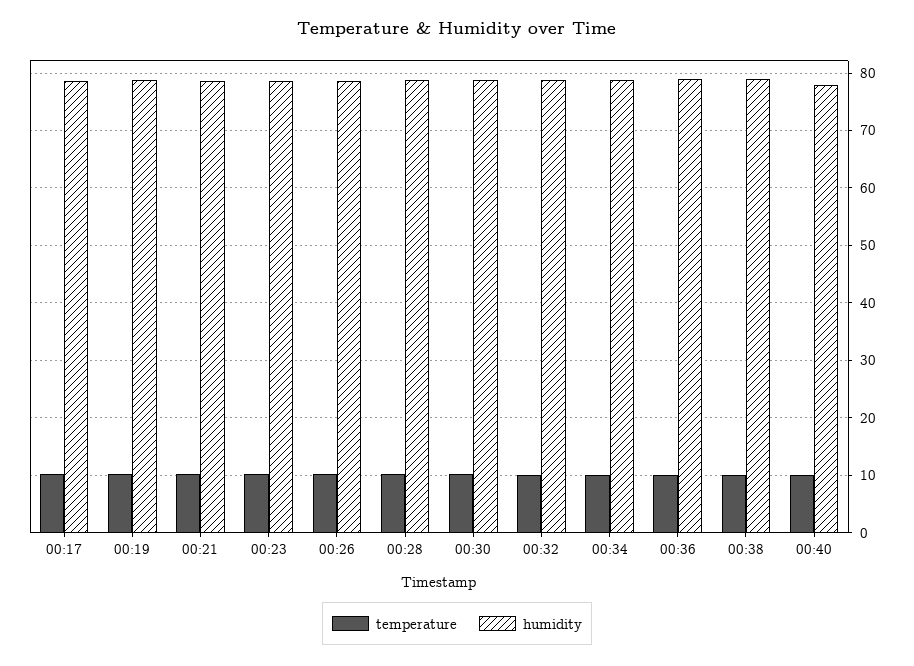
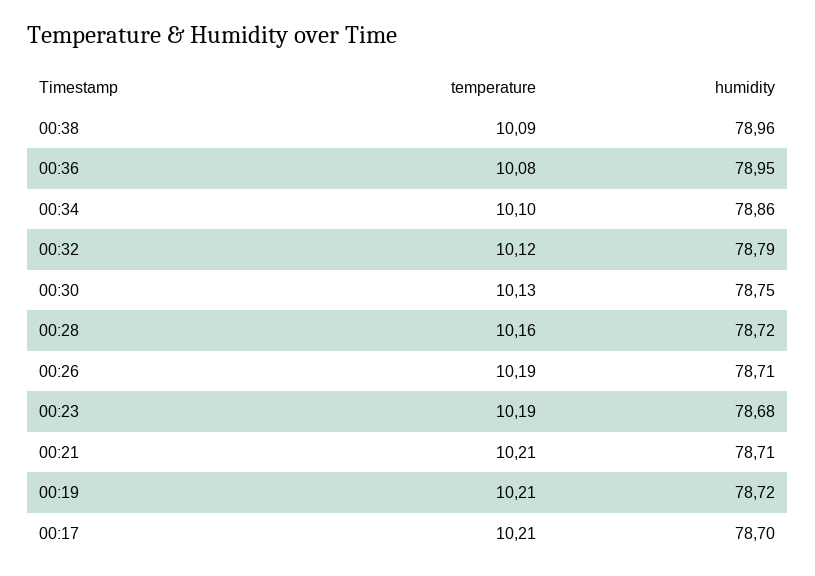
  {
    "temperature": {
      "00:17": 10.21,
      "00:19": 10.21,
      "00:21": 10.21,
      "00:23": 10.19,
      "00:26": 10.19,
      "00:28": 10.16,
      "00:30": 10.13,
      "00:32": 10.12,
      "00:34": 10.1,
      "00:36": 10.08,
-     "00:38": 10.09,
+     "00:38": 10.09
-     "00:40": 10
    },
    "humidity": {
      "00:17": 78.7,
      "00:19": 78.72,
      "00:21": 78.71,
      "00:23": 78.68,
      "00:26": 78.71,
      "00:28": 78.72,
      "00:30": 78.75,
      "00:32": 78.79,
      "00:34": 78.86,
      "00:36": 78.95,
-     "00:38": 78.96,
+     "00:38": 78.96
-     "00:40": 78
    }
  }

